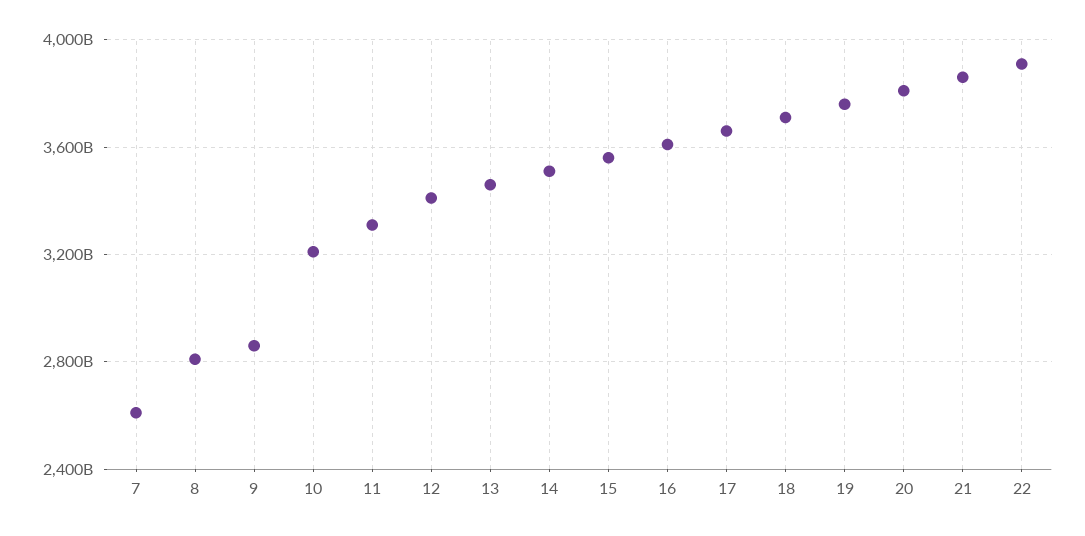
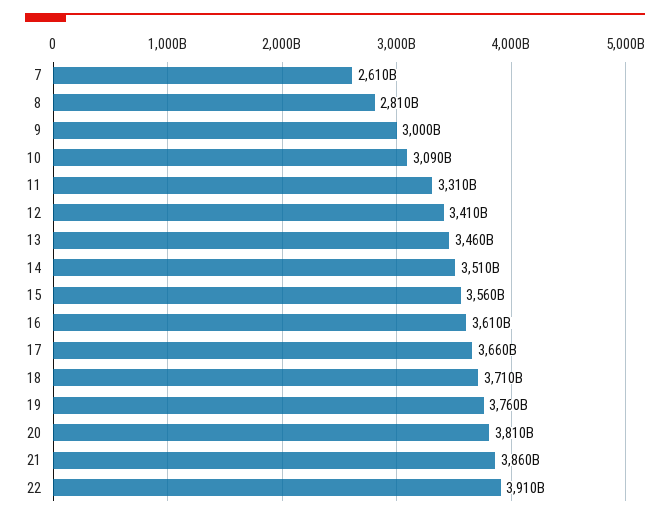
  {
    "7": 2610000000000,
    "8": 2810000000000,
-   "9": 2850000000000,
+   "9": 3000000000000,
-   "10": 3200000000000,
+   "10": 3090000000000,
    "11": 3310000000000,
    "12": 3410000000000,
    "13": 3460000000000,
    "14": 3510000000000,
    "15": 3560000000000,
    "16": 3610000000000,
    "17": 3660000000000,
    "18": 3710000000000,
    "19": 3760000000000,
    "20": 3810000000000,
    "21": 3860000000000,
    "22": 3910000000000
  }

